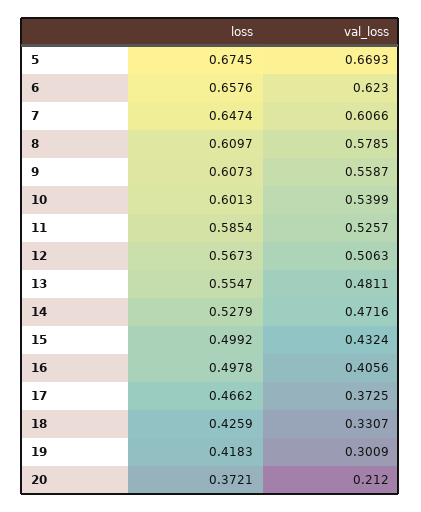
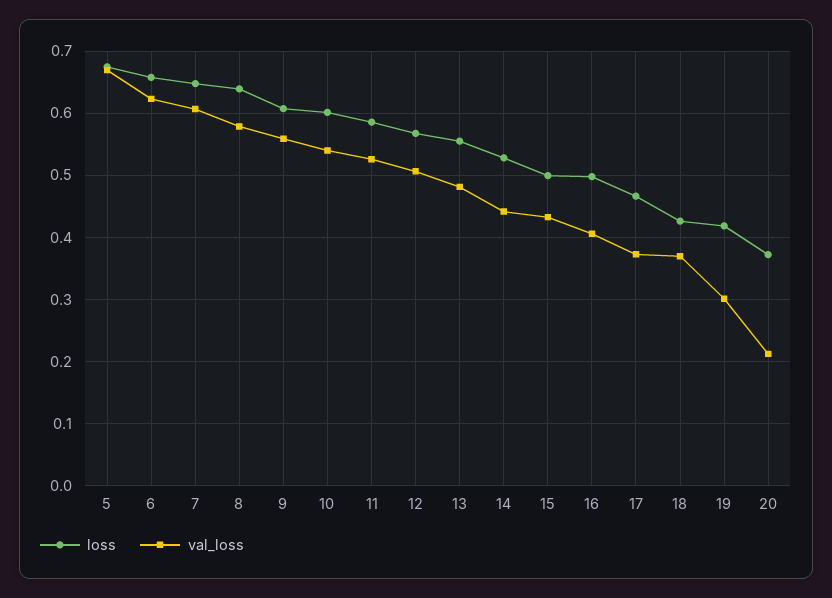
  {
    "loss": {
      "5": 0.6745,
      "6": 0.6576,
      "7": 0.6474,
-     "8": 0.6097,
+     "8": 0.64,
      "9": 0.6073,
      "10": 0.6013,
      "11": 0.5854,
      "12": 0.5673,
      "13": 0.5547,
      "14": 0.5279,
      "15": 0.4992,
      "16": 0.4978,
      "17": 0.4662,
      "18": 0.4259,
      "19": 0.4183,
      "20": 0.3721
    },
    "val_loss": {
      "5": 0.6693,
      "6": 0.623,
      "7": 0.6066,
      "8": 0.5785,
      "9": 0.5587,
      "10": 0.5399,
      "11": 0.5257,
      "12": 0.5063,
      "13": 0.4811,
-     "14": 0.4716,
+     "14": 0.44,
      "15": 0.4324,
      "16": 0.4056,
      "17": 0.3725,
-     "18": 0.3307,
+     "18": 0.37,
      "19": 0.3009,
      "20": 0.212
    }
  }

